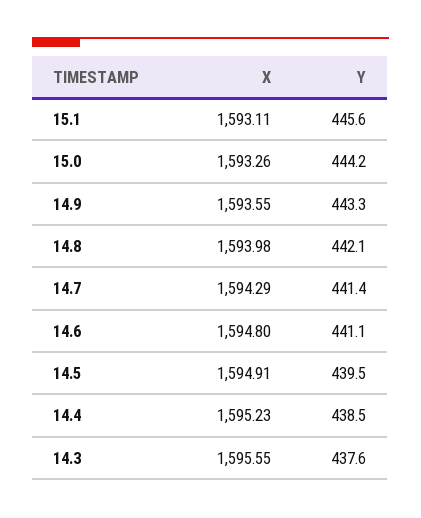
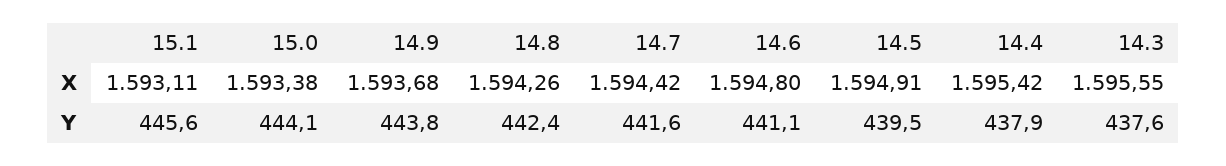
  {
    "X": {
      "15.1": 1593.11,
-     "15.0": 1593.26,
+     "15.0": 1593.38,
-     "14.9": 1593.55,
+     "14.9": 1593.68,
-     "14.8": 1593.98,
+     "14.8": 1594.26,
-     "14.7": 1594.29,
+     "14.7": 1594.42,
      "14.6": 1594.8,
      "14.5": 1594.91,
-     "14.4": 1595.23,
+     "14.4": 1595.42,
      "14.3": 1595.55
    },
    "Y": {
      "15.1": 445.6,
-     "15.0": 444.2,
+     "15.0": 444.1,
-     "14.9": 443.3,
+     "14.9": 443.8,
-     "14.8": 442.1,
+     "14.8": 442.4,
-     "14.7": 441.4,
+     "14.7": 441.6,
      "14.6": 441.1,
      "14.5": 439.5,
-     "14.4": 438.5,
+     "14.4": 437.9,
      "14.3": 437.6
    }
  }

